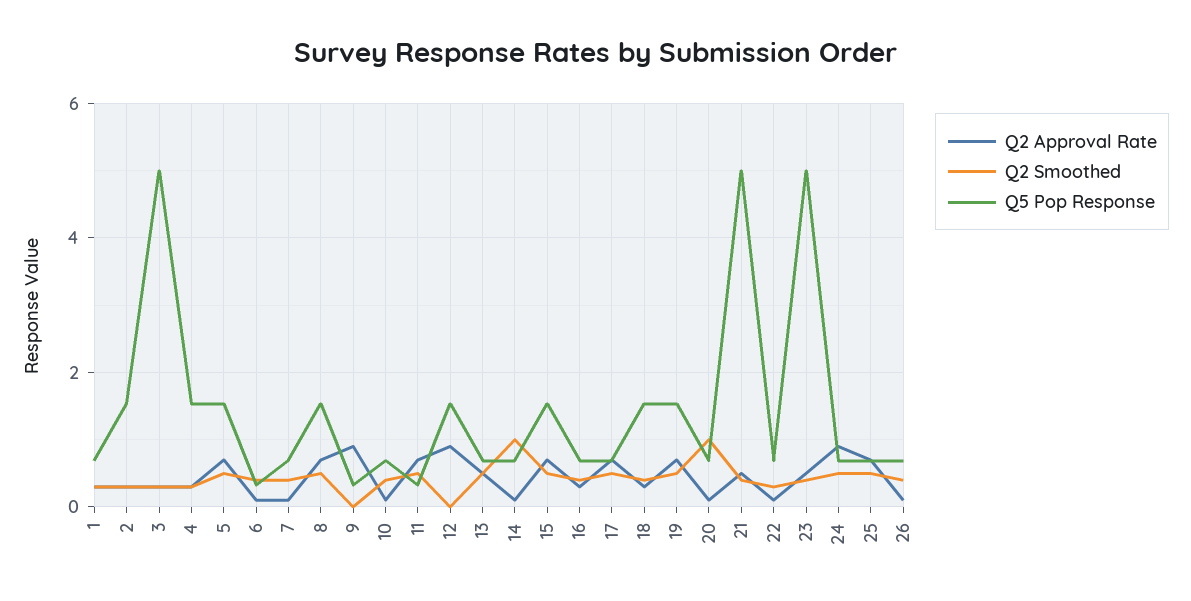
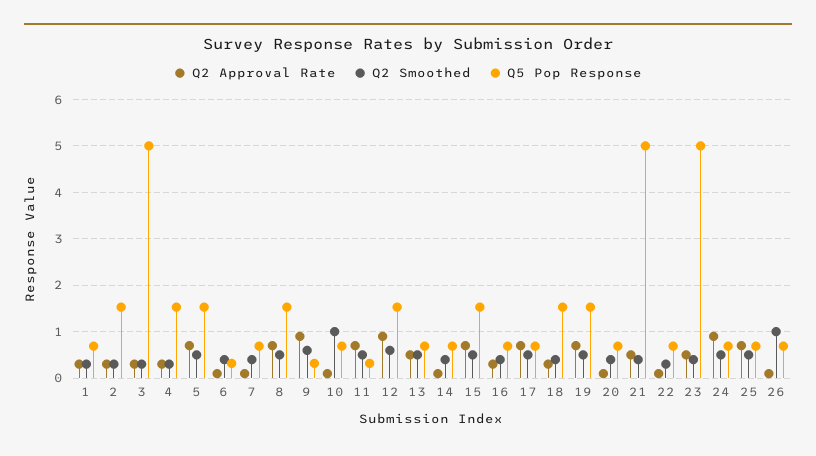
  {
    "Q2 Approval Rate": {
      "1": 0.4,
      "2": 0.4,
      "3": 0.4,
      "4": 0.4,
      "5": 0.8,
      "6": 0.2,
      "7": 0.2,
      "8": 0.8,
      "9": 1,
      "10": 0.2,
      "11": 0.8,
      "12": 1,
      "13": 0.6,
      "14": 0.2,
      "15": 0.8,
      "16": 0.4,
      "17": 0.8,
      "18": 0.4,
      "19": 0.8,
      "20": 0.2,
      "21": 0.6,
      "22": 0.2,
      "23": 0.6,
      "24": 1,
      "25": 0.8,
      "26": 0.2
    },
    "Q2 Smoothed": {
      "1": 0.4,
      "2": 0.4,
      "3": 0.4,
      "4": 0.4,
      "5": 0.6,
      "6": 0.4,
      "7": 0.4,
      "8": 0.6,
-     "9": 0,
+     "9": 0.6,
-     "10": 0.4,
+     "10": 1,
      "11": 0.6,
-     "12": 0,
+     "12": 0.6,
      "13": 0.6,
-     "14": 1,
+     "14": 0.4,
      "15": 0.6,
      "16": 0.4,
      "17": 0.6,
      "18": 0.4,
      "19": 0.6,
-     "20": 1,
+     "20": 0.4,
      "21": 0.4,
      "22": 0.4,
      "23": 0.4,
      "24": 0.6,
      "25": 0.6,
-     "26": 0.4
+     "26": 1
    },
    "Q5 Pop Response": {
      "1": 0.6,
      "2": 1.6,
      "3": 5,
      "4": 1.6,
      "5": 1.6,
      "6": 0.4,
      "7": 0.6,
      "8": 1.6,
      "9": 0.4,
      "10": 0.6,
      "11": 0.4,
      "12": 1.6,
      "13": 0.6,
      "14": 0.6,
      "15": 1.6,
      "16": 0.6,
      "17": 0.6,
      "18": 1.6,
      "19": 1.6,
      "20": 0.6,
      "21": 5,
      "22": 0.6,
      "23": 5,
      "24": 0.6,
      "25": 0.6,
      "26": 0.6
    }
  }

